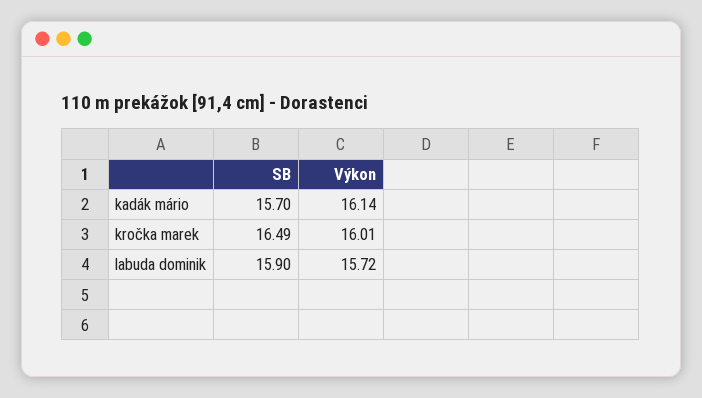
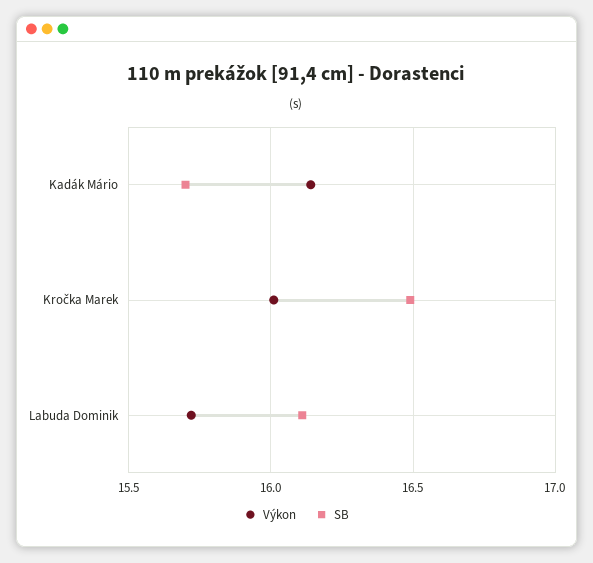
  {
    "SB": {
      "kadák mário": 15.7,
      "kročka marek": 16.49,
-     "labuda dominik": 15.9
+     "labuda dominik": 16.1
    },
    "Výkon": {
      "kadák mário": 16.14,
      "kročka marek": 16.01,
      "labuda dominik": 15.72
    }
  }

